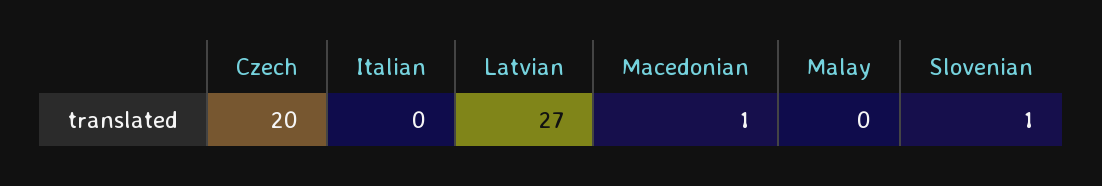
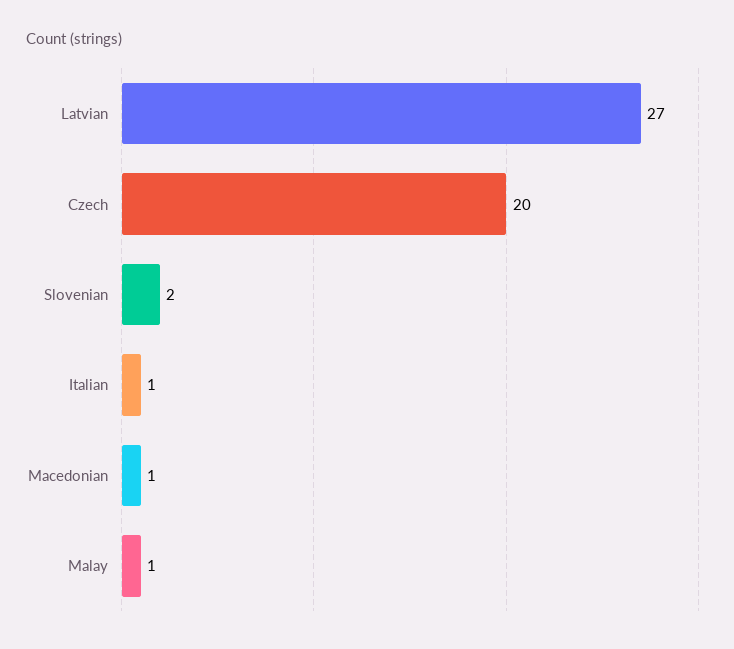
  {
    "Czech": 20,
-   "Italian": 0,
+   "Italian": 1,
    "Latvian": 27,
    "Macedonian": 1,
-   "Malay": 0,
+   "Malay": 1,
-   "Slovenian": 1
+   "Slovenian": 2
  }

